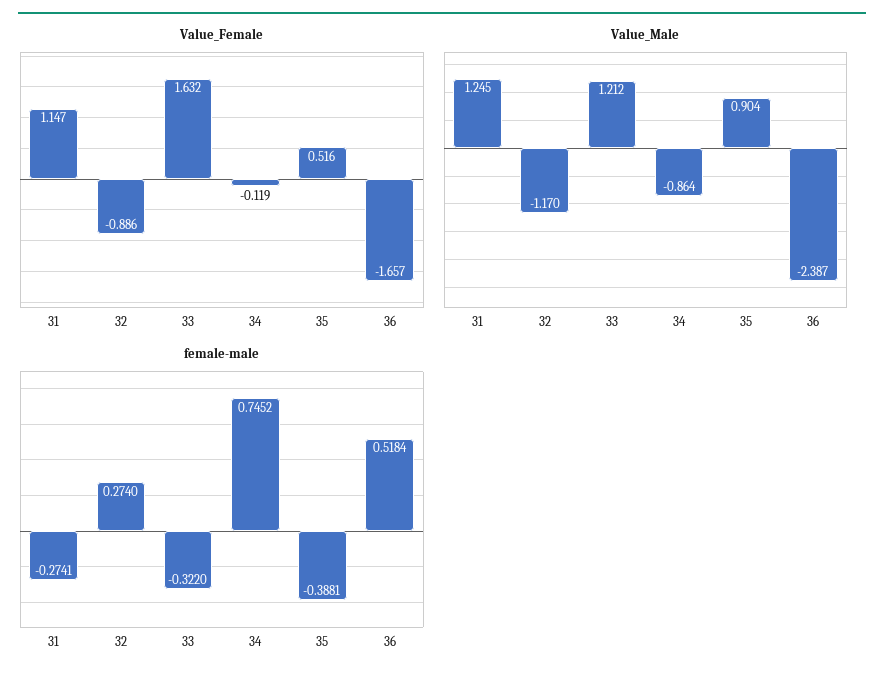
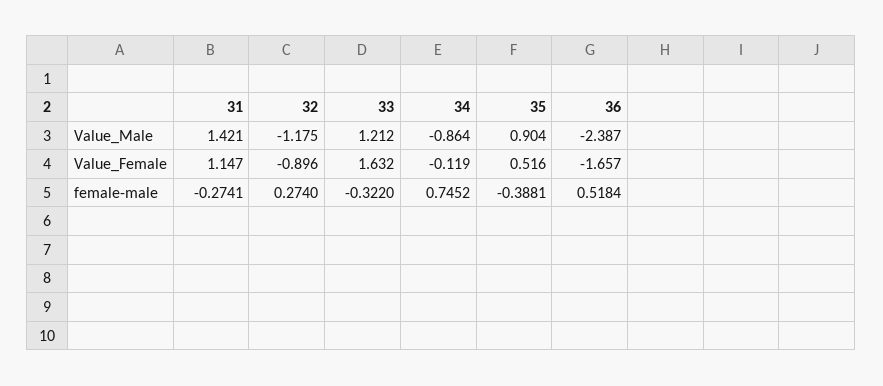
  {
    "Value_Female": {
      "31": 1.147,
-     "32": -0.886,
+     "32": -0.896,
      "33": 1.632,
      "34": -0.119,
      "35": 0.516,
      "36": -1.657
    },
    "Value_Male": {
-     "31": 1.245,
+     "31": 1.421,
-     "32": -1.17,
+     "32": -1.175,
      "33": 1.212,
      "34": -0.864,
      "35": 0.904,
      "36": -2.387
    },
    "female-male": {
      "31": -0.2741,
      "32": 0.274,
      "33": -0.322,
      "34": 0.7452,
      "35": -0.3881,
      "36": 0.5184
    }
  }

